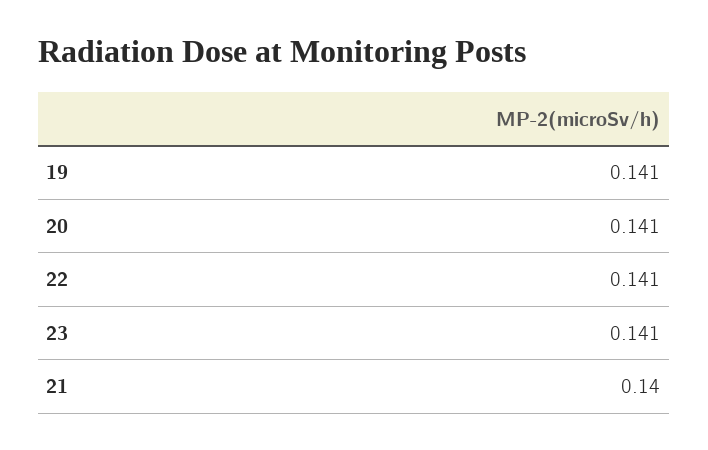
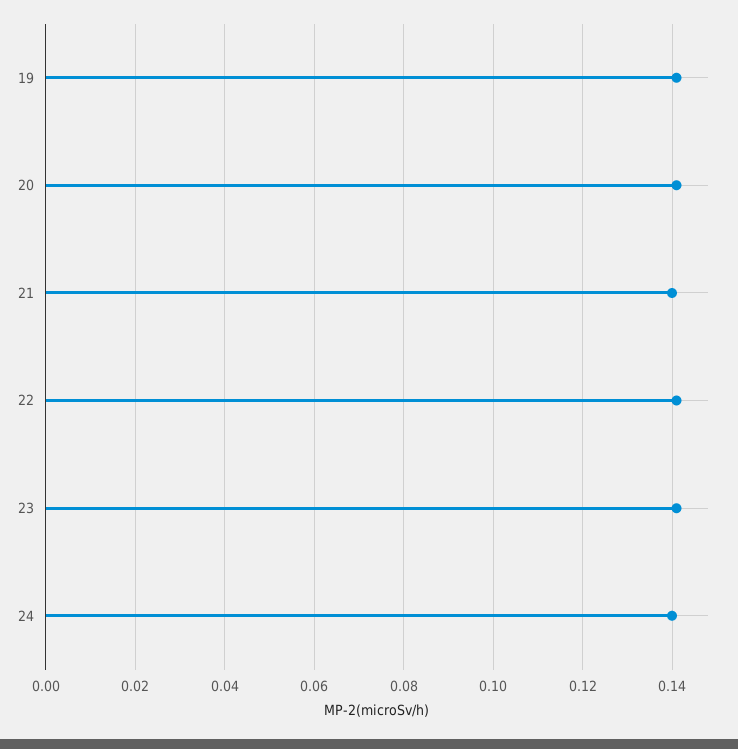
  {
    "19": 0.141,
    "20": 0.141,
    "22": 0.141,
    "23": 0.141,
-   "21": 0.14
+   "21": 0.14,
+   "24": 0.14
  }

